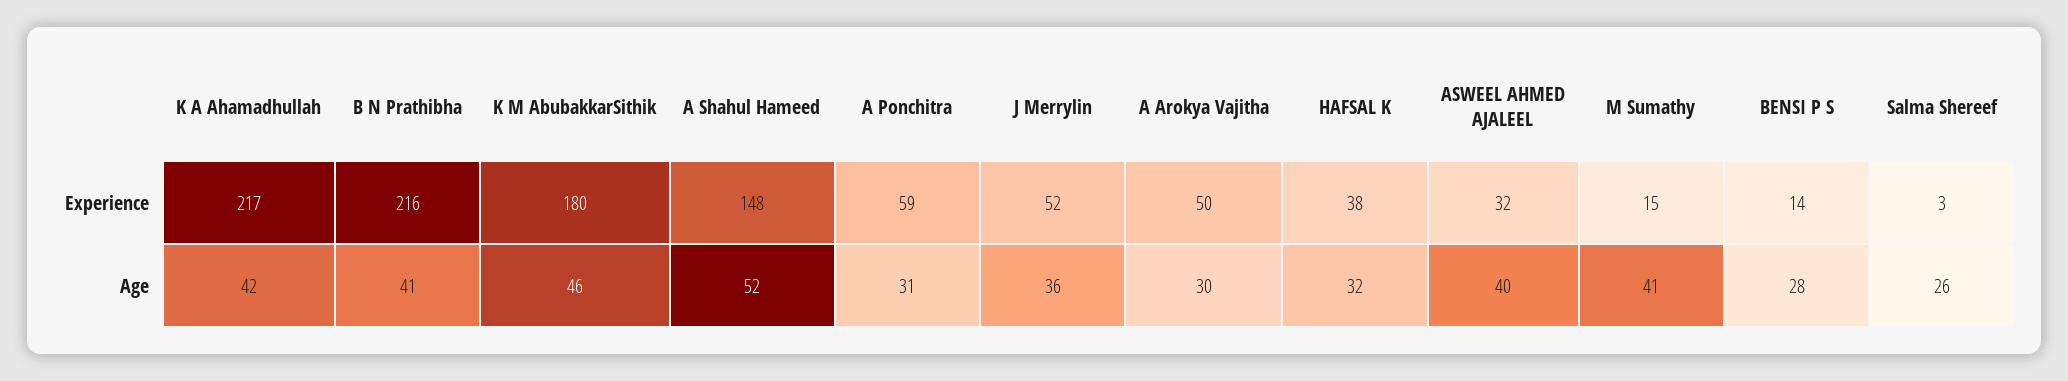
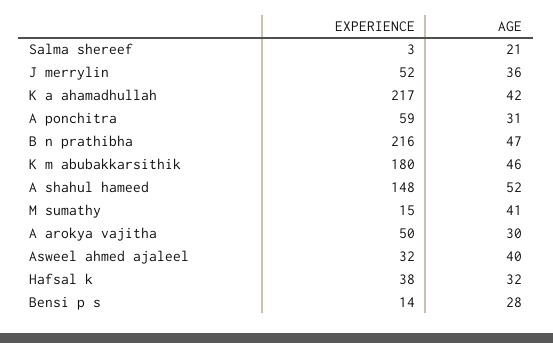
  {
    "K A Ahamadhullah": {
      "Experience": 217,
      "Age": 42
    },
    "B N Prathibha": {
      "Experience": 216,
-     "Age": 41
+     "Age": 47
    },
    "K M AbubakkarSithik": {
      "Experience": 180,
      "Age": 46
    },
    "A Shahul Hameed": {
      "Experience": 148,
      "Age": 52
    },
    "A Ponchitra": {
      "Experience": 59,
      "Age": 31
    },
    "J Merrylin": {
      "Experience": 52,
      "Age": 36
    },
    "A Arokya Vajitha": {
      "Experience": 50,
      "Age": 30
    },
    "HAFSAL K": {
      "Experience": 38,
      "Age": 32
    },
    "ASWEEL AHMED AJALEEL": {
      "Experience": 32,
      "Age": 40
    },
    "M Sumathy": {
      "Experience": 15,
      "Age": 41
    },
    "BENSI P S": {
      "Experience": 14,
      "Age": 28
    },
    "Salma Shereef": {
      "Experience": 3,
-     "Age": 26
+     "Age": 21
    }
  }

